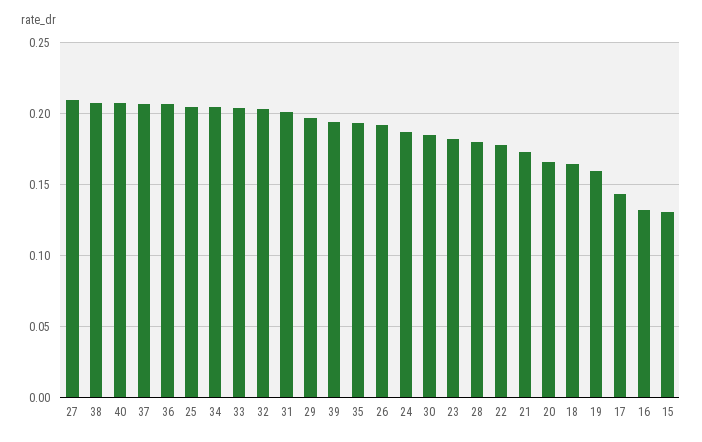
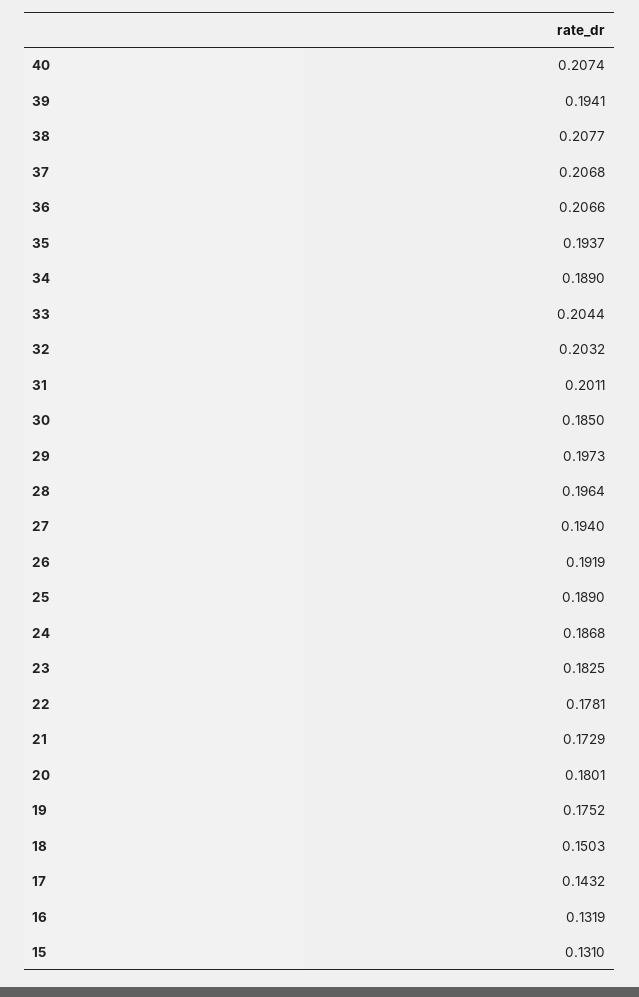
  {
-   "27": 0.21,
+   "27": 0.194,
    "38": 0.2077,
    "40": 0.2074,
    "37": 0.2068,
    "36": 0.2066,
-   "25": 0.205,
+   "25": 0.189,
-   "34": 0.205,
+   "34": 0.189,
    "33": 0.2044,
    "32": 0.2032,
    "31": 0.2011,
    "29": 0.1973,
    "39": 0.1941,
    "35": 0.1937,
    "26": 0.1919,
    "24": 0.1868,
    "30": 0.185,
    "23": 0.1825,
-   "28": 0.18,
+   "28": 0.1964,
    "22": 0.1781,
    "21": 0.1729,
-   "20": 0.165,
+   "20": 0.1801,
-   "18": 0.165,
+   "18": 0.1503,
-   "19": 0.16,
+   "19": 0.1752,
    "17": 0.1432,
    "16": 0.1319,
    "15": 0.131
  }

